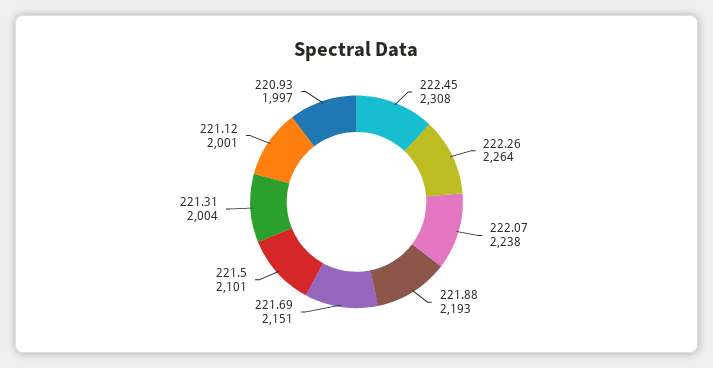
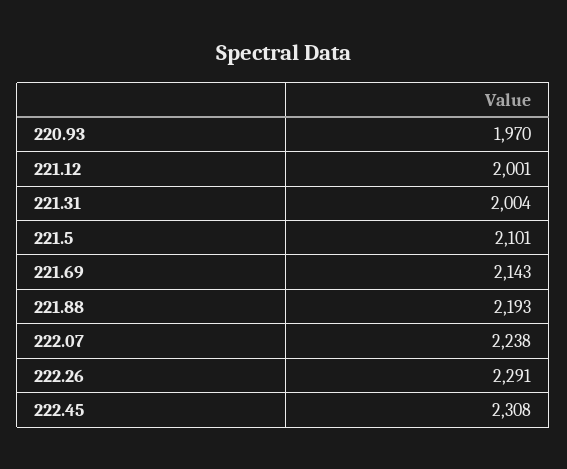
  {
    "222.45": 2308,
-   "222.26": 2264,
+   "222.26": 2291,
    "222.07": 2238,
    "221.88": 2193,
-   "221.69": 2151,
+   "221.69": 2143,
    "221.5": 2101,
    "221.31": 2004,
    "221.12": 2001,
-   "220.93": 1997
+   "220.93": 1970
  }

